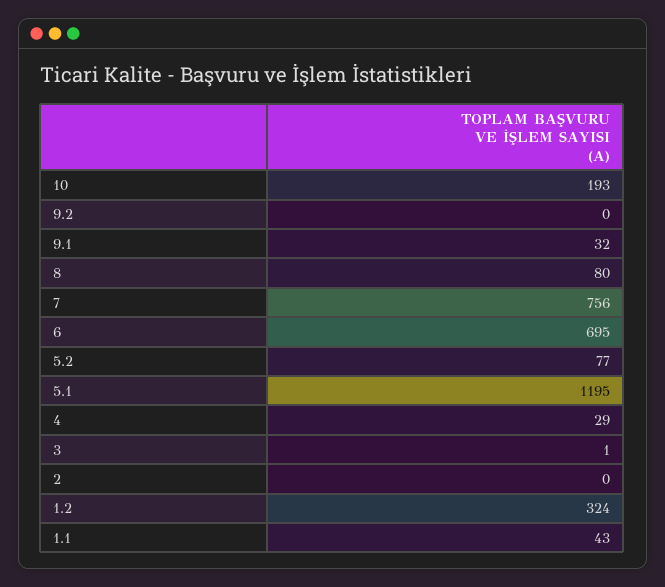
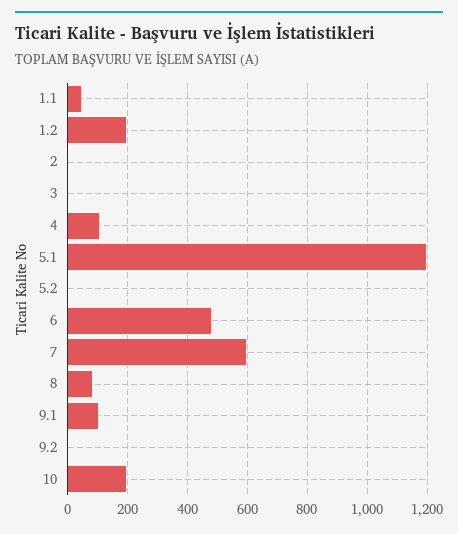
  {
    "10": 193,
    "9.2": 0,
-   "9.1": 32,
+   "9.1": 100,
    "8": 80,
-   "7": 756,
+   "7": 600,
-   "6": 695,
+   "6": 475,
-   "5.2": 77,
+   "5.2": 0,
    "5.1": 1195,
-   "4": 29,
+   "4": 100,
    "3": 1,
    "2": 0,
-   "1.2": 324,
+   "1.2": 200,
    "1.1": 43
  }

